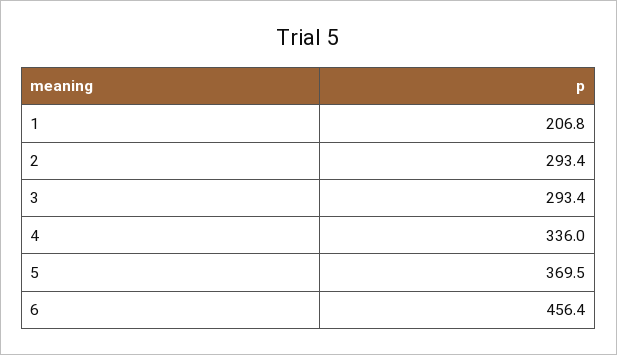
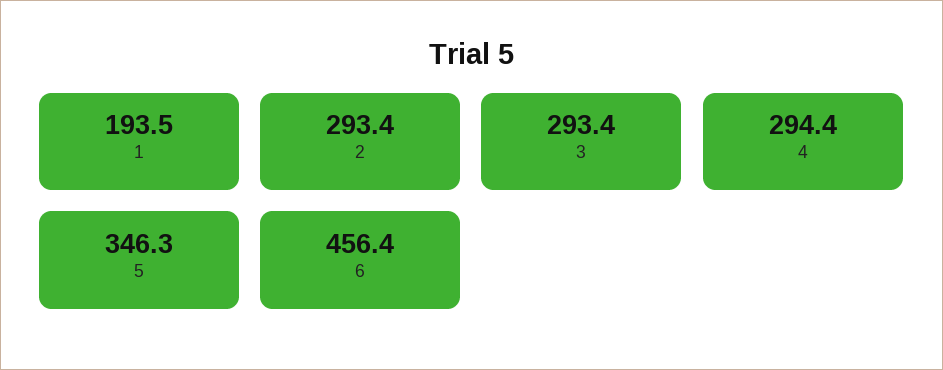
  {
-   "1": 206.8,
+   "1": 193.5,
    "2": 293.4,
    "3": 293.4,
-   "4": 336,
+   "4": 294.4,
-   "5": 369.5,
+   "5": 346.3,
    "6": 456.4
  }

